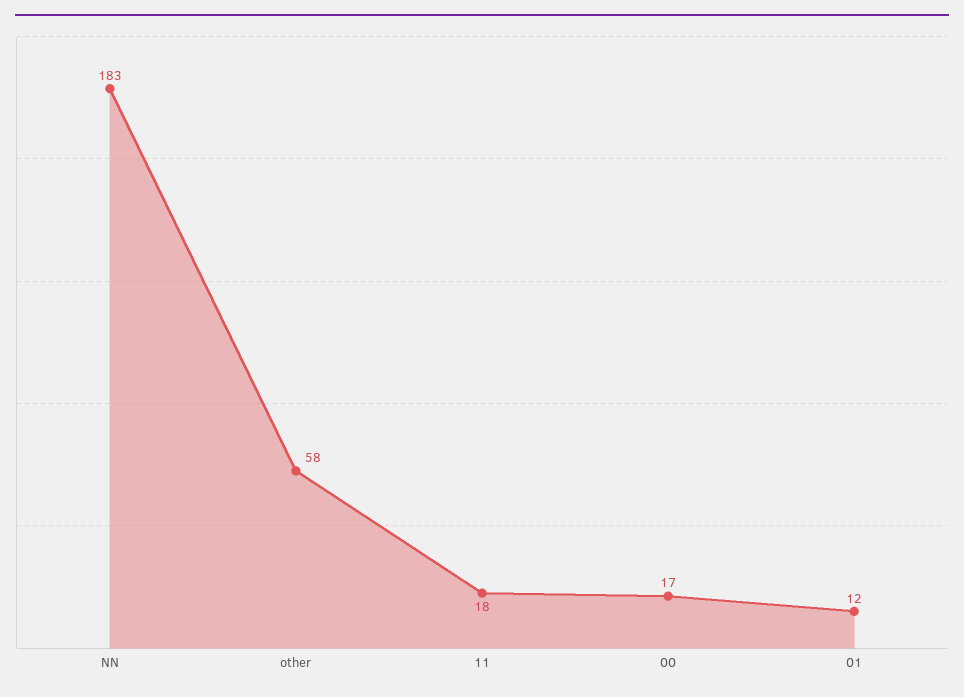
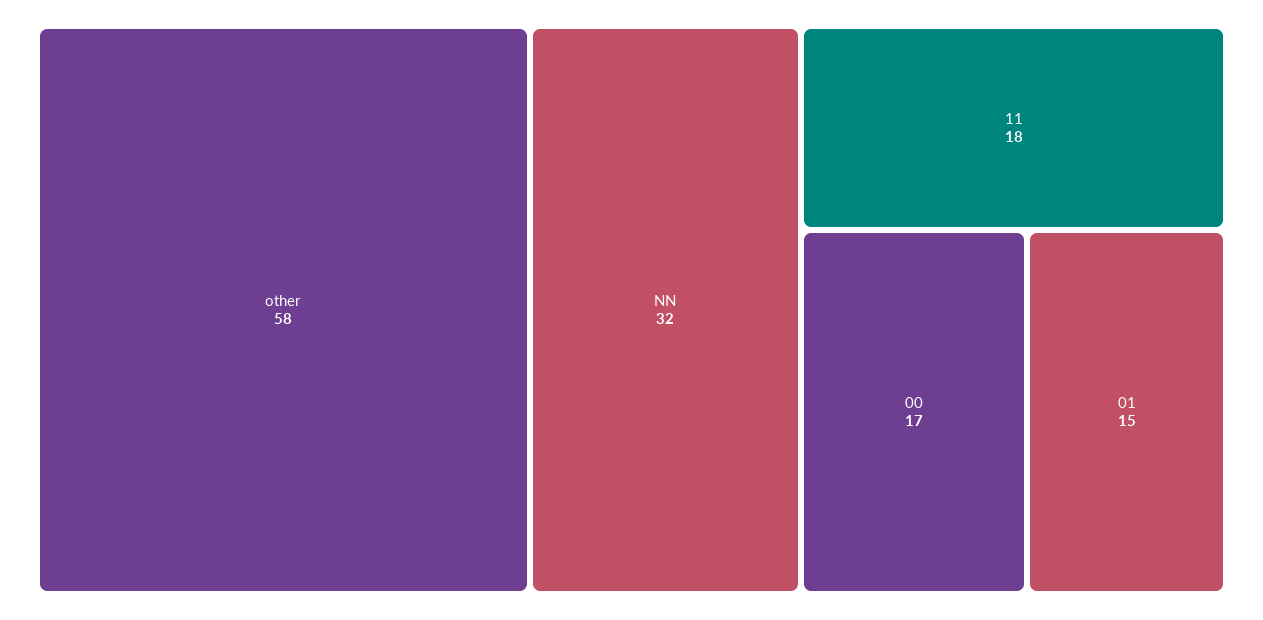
  {
-   "NN": 183,
+   "NN": 32,
    "other": 58,
    "11": 18,
    "00": 17,
-   "01": 12
+   "01": 15
  }

